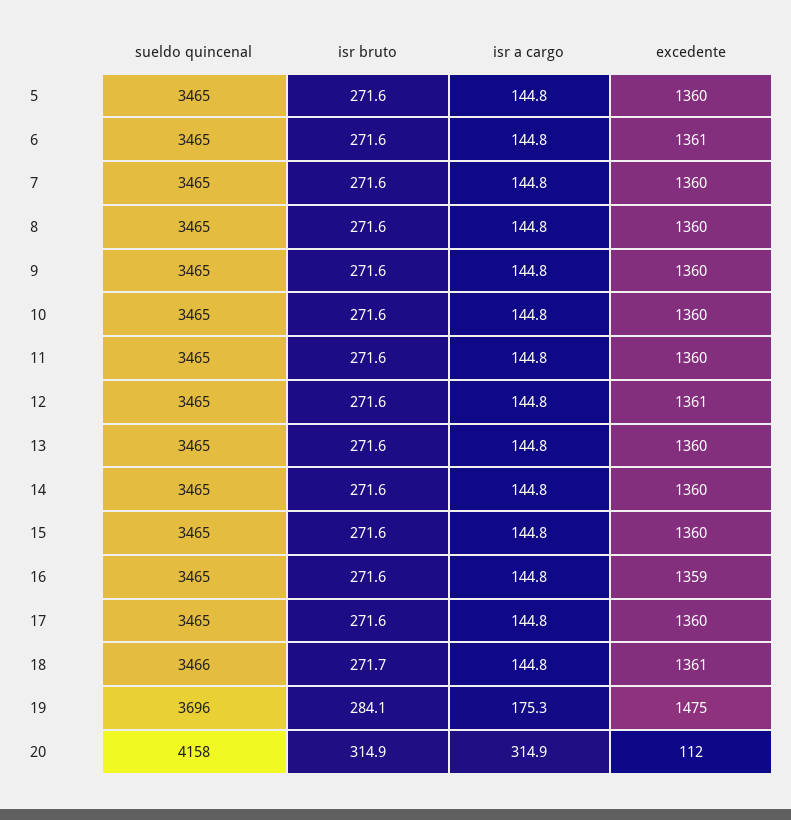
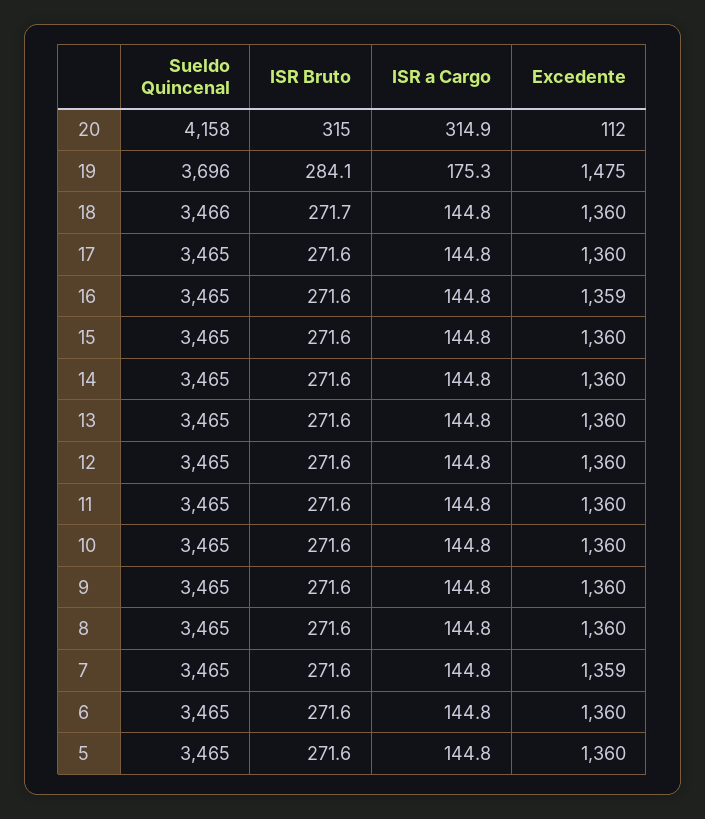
  {
    "sueldo quincenal": {
      "5": 3465,
      "6": 3465,
      "7": 3465,
      "8": 3465,
      "9": 3465,
      "10": 3465,
      "11": 3465,
      "12": 3465,
      "13": 3465,
      "14": 3465,
      "15": 3465,
      "16": 3465,
      "17": 3465,
      "18": 3466,
      "19": 3696,
      "20": 4158
    },
    "isr bruto": {
      "5": 271.6,
      "6": 271.6,
      "7": 271.6,
      "8": 271.6,
      "9": 271.6,
      "10": 271.6,
      "11": 271.6,
      "12": 271.6,
      "13": 271.6,
      "14": 271.6,
      "15": 271.6,
      "16": 271.6,
      "17": 271.6,
      "18": 271.7,
      "19": 284.1,
-     "20": 314.9
+     "20": 315
    },
    "isr a cargo": {
      "5": 144.8,
      "6": 144.8,
      "7": 144.8,
      "8": 144.8,
      "9": 144.8,
      "10": 144.8,
      "11": 144.8,
      "12": 144.8,
      "13": 144.8,
      "14": 144.8,
      "15": 144.8,
      "16": 144.8,
      "17": 144.8,
      "18": 144.8,
      "19": 175.3,
      "20": 314.9
    },
    "excedente": {
      "5": 1360,
-     "6": 1361,
+     "6": 1360,
-     "7": 1360,
+     "7": 1359,
      "8": 1360,
      "9": 1360,
      "10": 1360,
      "11": 1360,
-     "12": 1361,
+     "12": 1360,
      "13": 1360,
      "14": 1360,
      "15": 1360,
      "16": 1359,
      "17": 1360,
-     "18": 1361,
+     "18": 1360,
      "19": 1475,
      "20": 112
    }
  }

